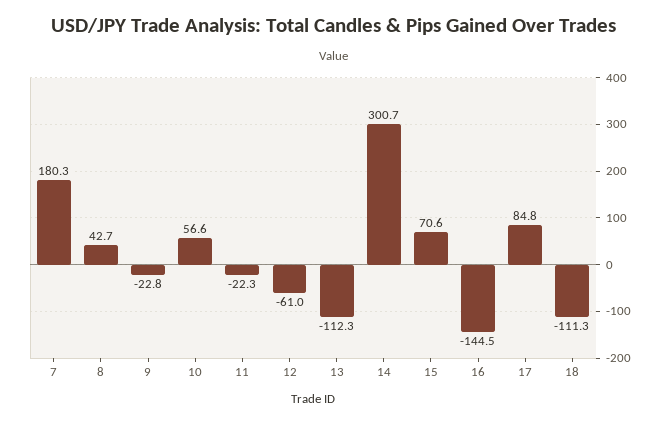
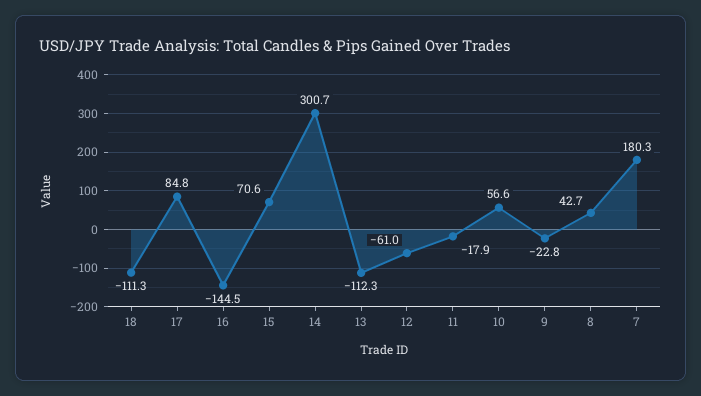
  {
    "7": 180.3,
    "8": 42.7,
    "9": -22.8,
    "10": 56.6,
-   "11": -22.3,
+   "11": -17.9,
    "12": -61,
    "13": -112.3,
    "14": 300.7,
    "15": 70.6,
    "16": -144.5,
    "17": 84.8,
    "18": -111.3
  }

